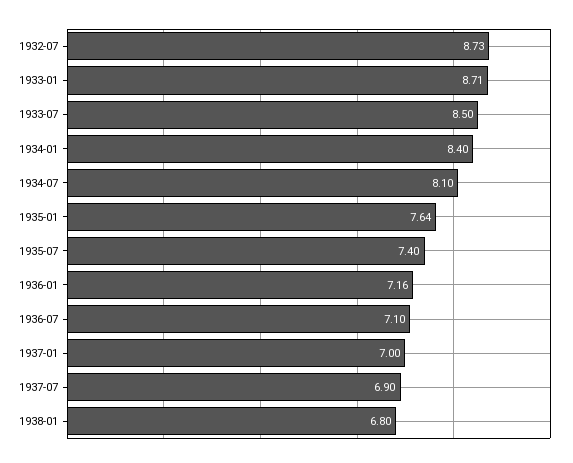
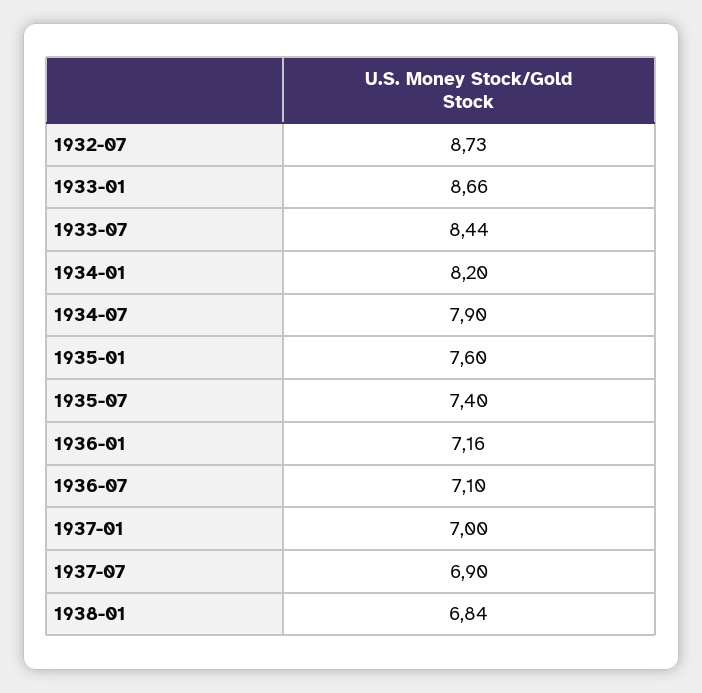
  {
    "1932-07": 8.73,
-   "1933-01": 8.71,
+   "1933-01": 8.66,
-   "1933-07": 8.5,
+   "1933-07": 8.44,
-   "1934-01": 8.4,
+   "1934-01": 8.2,
-   "1934-07": 8.1,
+   "1934-07": 7.9,
-   "1935-01": 7.64,
+   "1935-01": 7.6,
    "1935-07": 7.4,
    "1936-01": 7.16,
    "1936-07": 7.1,
    "1937-01": 7,
    "1937-07": 6.9,
-   "1938-01": 6.8
+   "1938-01": 6.84
  }

